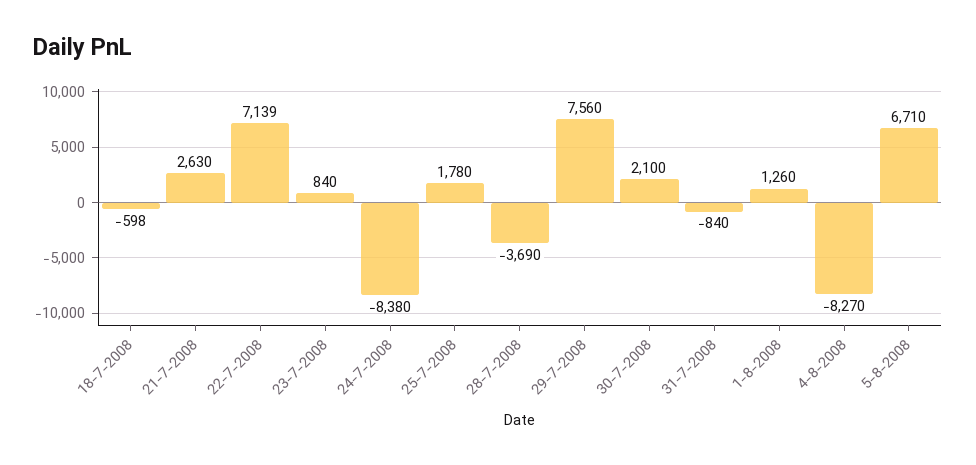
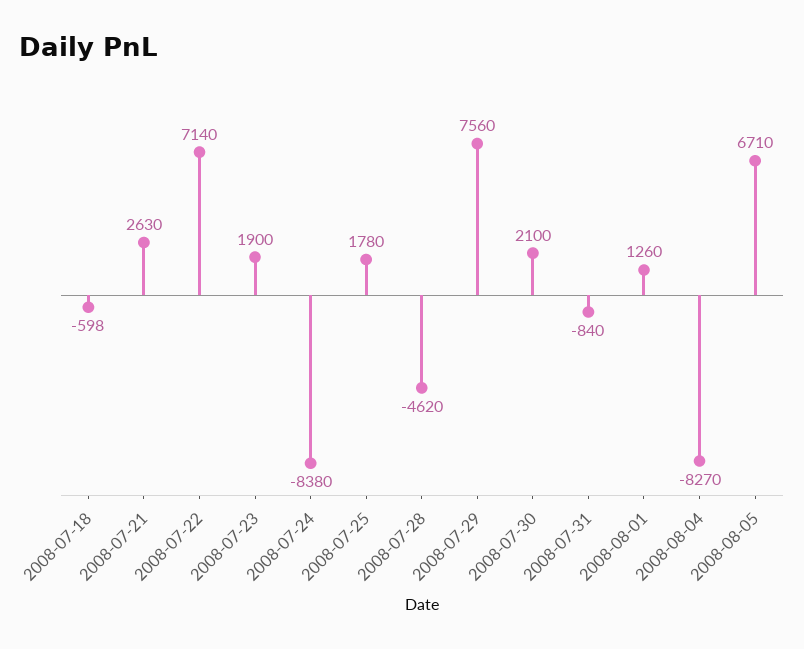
  {
    "18-7-2008": -598,
    "21-7-2008": 2630,
-   "22-7-2008": 7139,
+   "22-7-2008": 7140,
-   "23-7-2008": 840,
+   "23-7-2008": 1900,
    "24-7-2008": -8380,
    "25-7-2008": 1780,
-   "28-7-2008": -3690,
+   "28-7-2008": -4620,
    "29-7-2008": 7560,
    "30-7-2008": 2100,
    "31-7-2008": -840,
    "1-8-2008": 1260,
    "4-8-2008": -8270,
    "5-8-2008": 6710
  }

